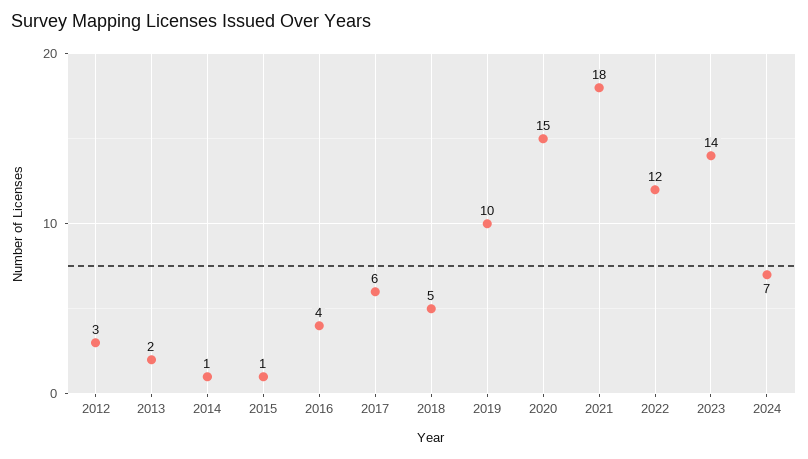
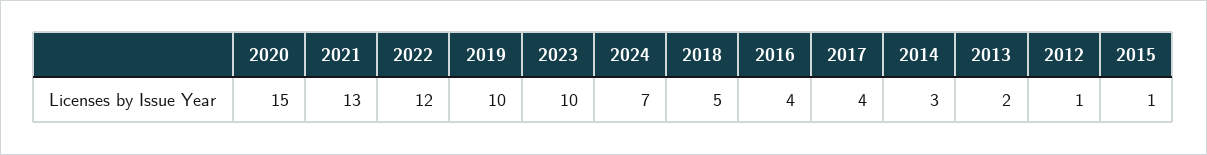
  {
-   "2012": 3,
+   "2012": 1,
    "2013": 2,
-   "2014": 1,
+   "2014": 3,
    "2015": 1,
    "2016": 4,
-   "2017": 6,
+   "2017": 4,
    "2018": 5,
    "2019": 10,
    "2020": 15,
-   "2021": 18,
+   "2021": 13,
    "2022": 12,
-   "2023": 14,
+   "2023": 10,
    "2024": 7
  }

